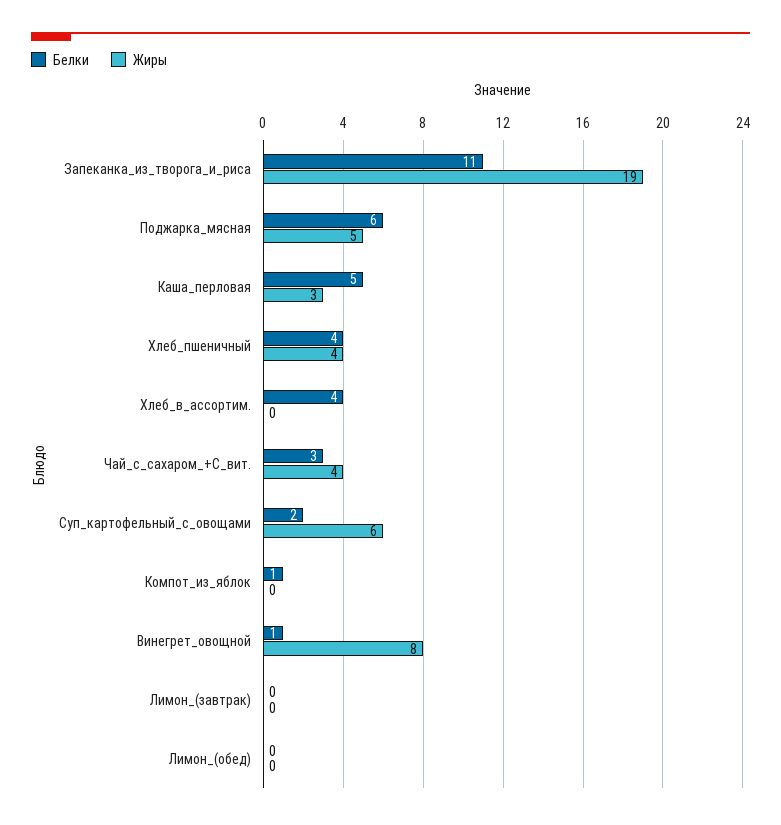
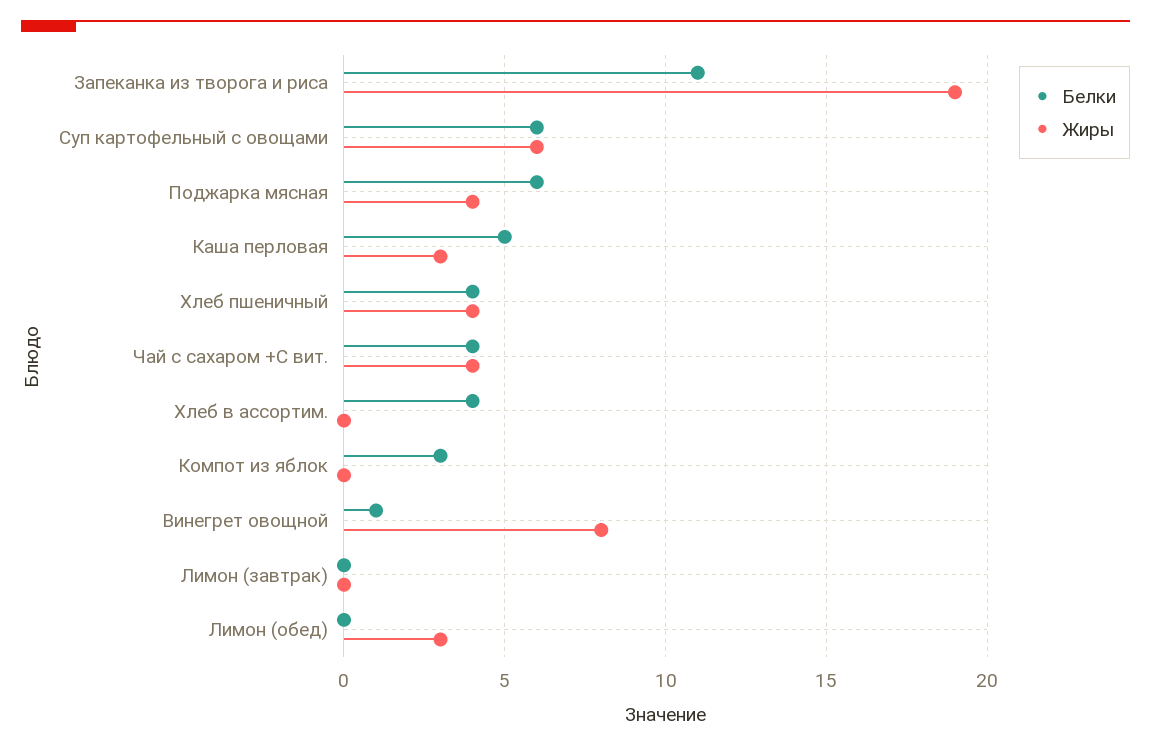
  {
    "Белки": {
      "Запеканка_из_творога_и_риса": 11,
      "Поджарка_мясная": 6,
      "Каша_перловая": 5,
      "Хлеб_пшеничный": 4,
      "Хлеб_в_ассортим.": 4,
-     "Чай_с_сахаром_+С_вит.": 3,
+     "Чай_с_сахаром_+С_вит.": 4,
-     "Суп_картофельный_с_овощами": 2,
+     "Суп_картофельный_с_овощами": 6,
-     "Компот_из_яблок": 1,
+     "Компот_из_яблок": 3,
      "Винегрет_овощной": 1,
      "Лимон_(завтрак)": 0,
      "Лимон_(обед)": 0
    },
    "Жиры": {
      "Запеканка_из_творога_и_риса": 19,
-     "Поджарка_мясная": 5,
+     "Поджарка_мясная": 4,
      "Каша_перловая": 3,
      "Хлеб_пшеничный": 4,
      "Хлеб_в_ассортим.": 0,
      "Чай_с_сахаром_+С_вит.": 4,
      "Суп_картофельный_с_овощами": 6,
      "Компот_из_яблок": 0,
      "Винегрет_овощной": 8,
      "Лимон_(завтрак)": 0,
-     "Лимон_(обед)": 0
+     "Лимон_(обед)": 3
    }
  }

